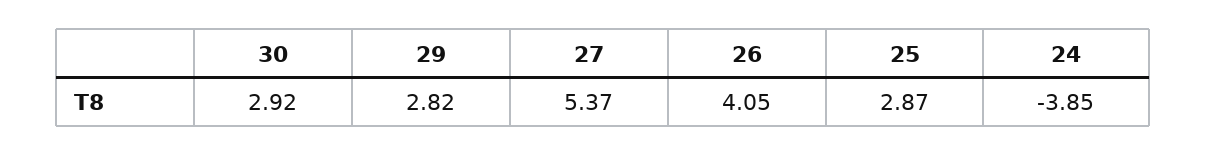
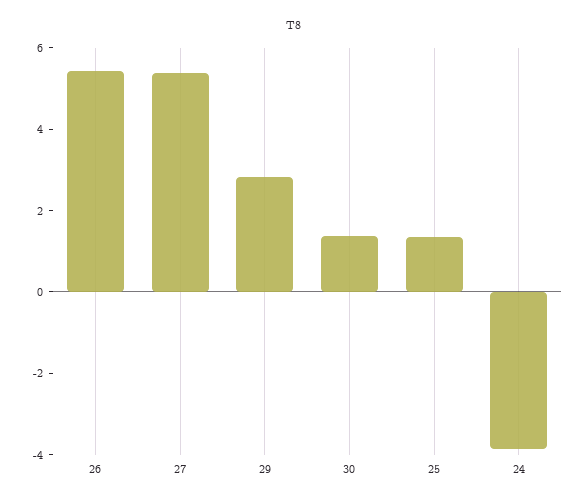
  {
-   "30": 2.92,
+   "30": 1.5,
    "29": 2.82,
    "27": 5.37,
-   "26": 4.05,
+   "26": 5.5,
-   "25": 2.87,
+   "25": 1.5,
    "24": -3.85
  }

